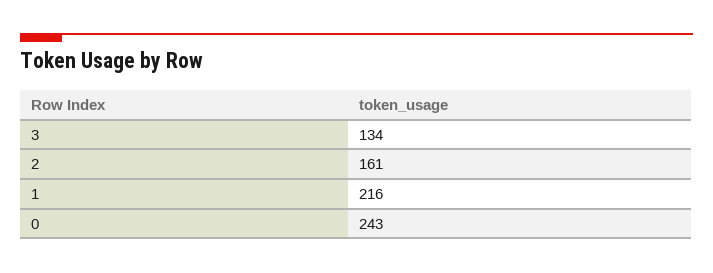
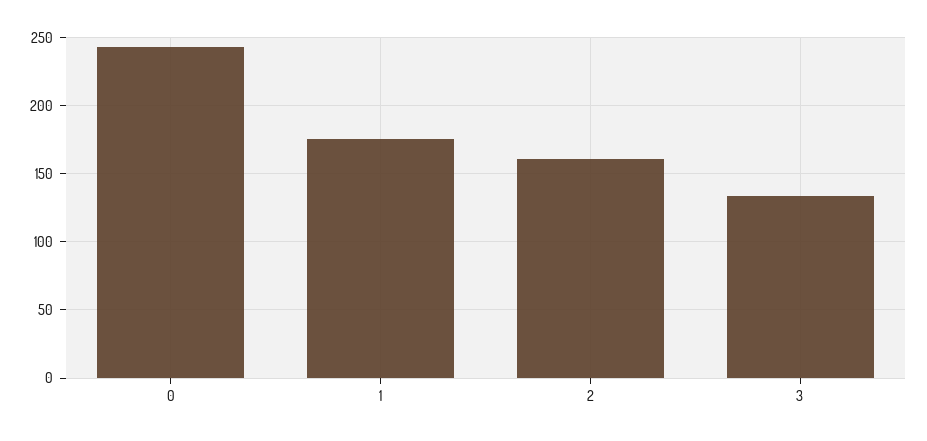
  {
    "3": 134,
    "2": 161,
-   "1": 216,
+   "1": 175,
    "0": 243
  }

